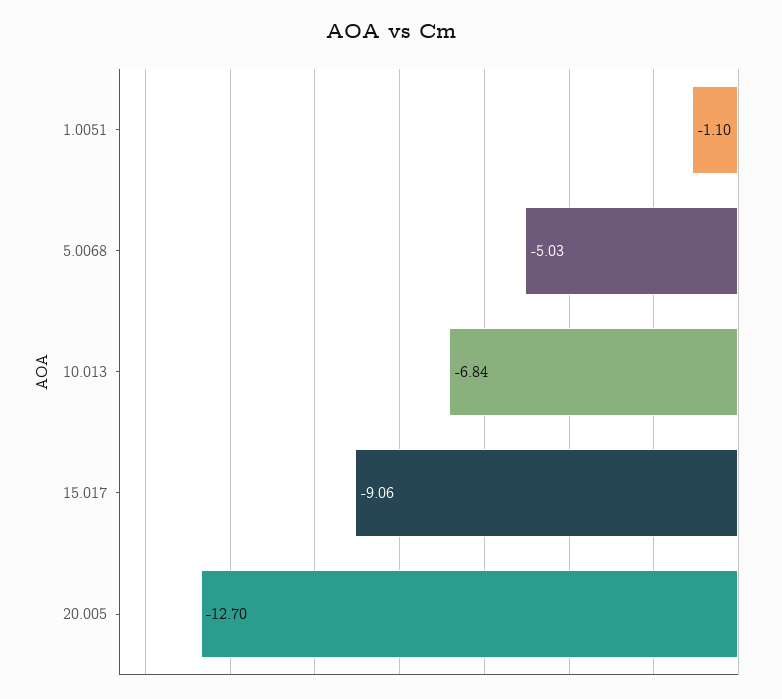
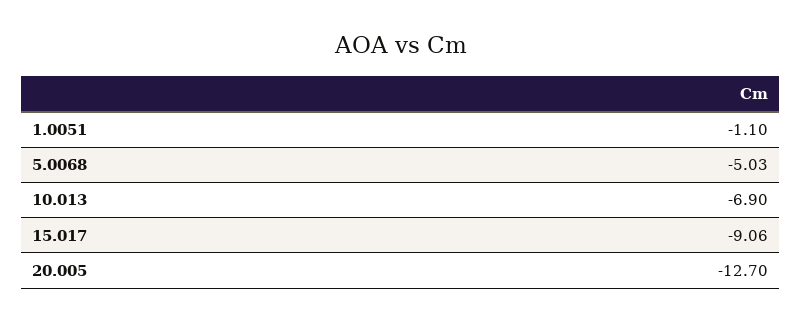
  {
    "1.0051": -1.1,
    "5.0068": -5.03,
-   "10.013": -6.84,
+   "10.013": -6.9,
    "15.017": -9.06,
    "20.005": -12.7
  }

